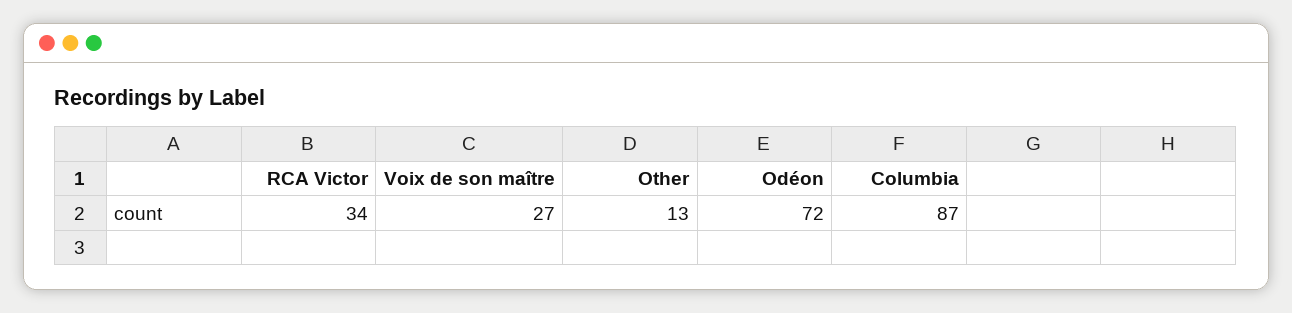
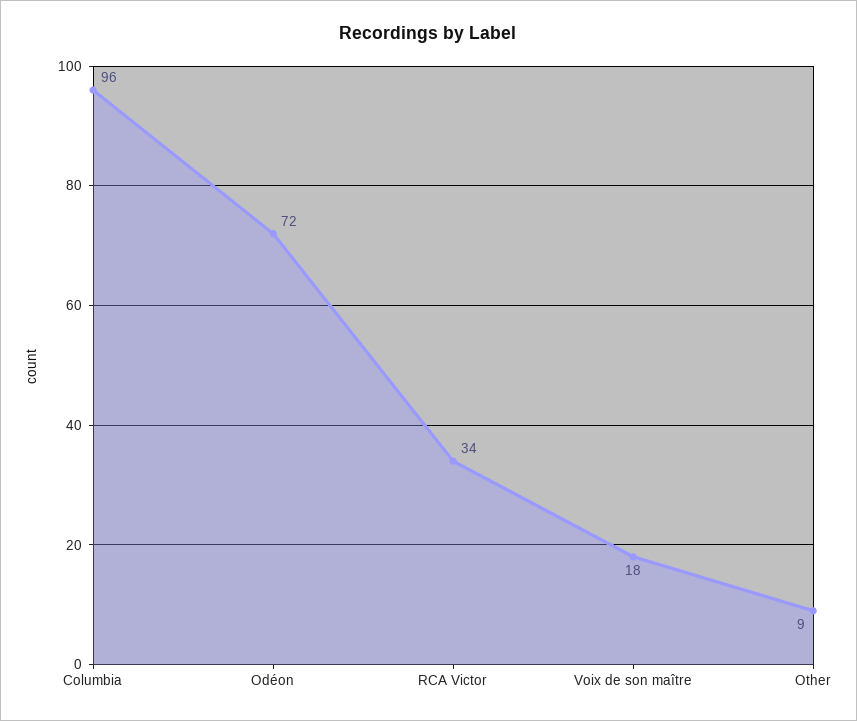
  {
    "RCA Victor": 34,
-   "Voix de son maître": 27,
+   "Voix de son maître": 18,
-   "Other": 13,
+   "Other": 9,
    "Odéon": 72,
-   "Columbia": 87
+   "Columbia": 96
  }

